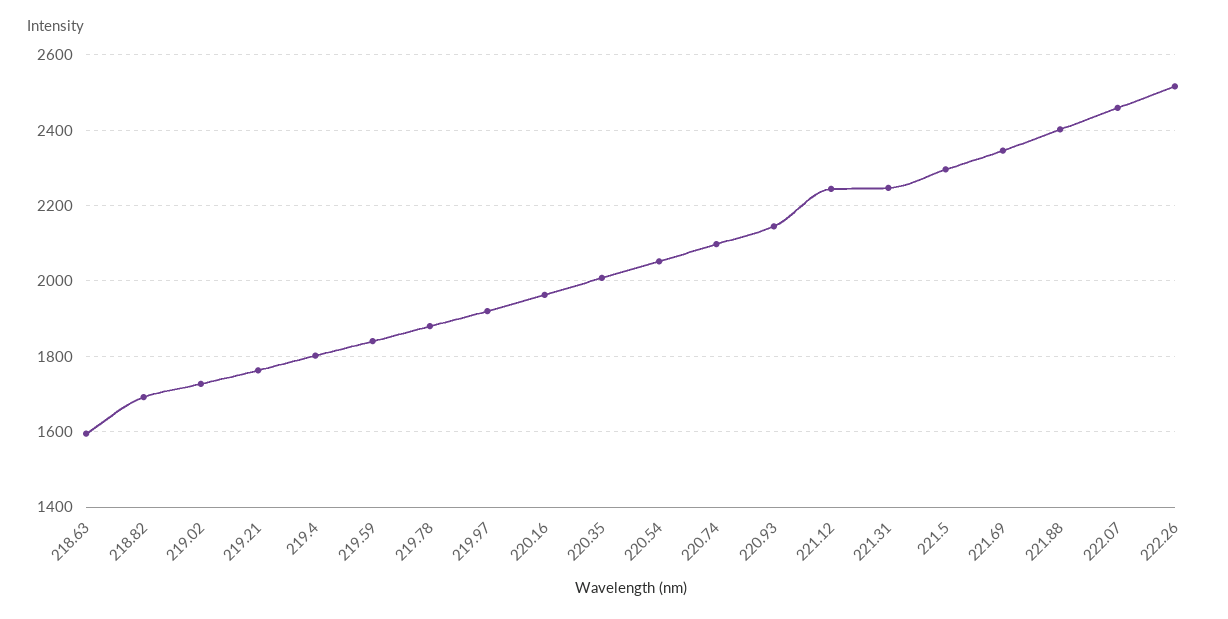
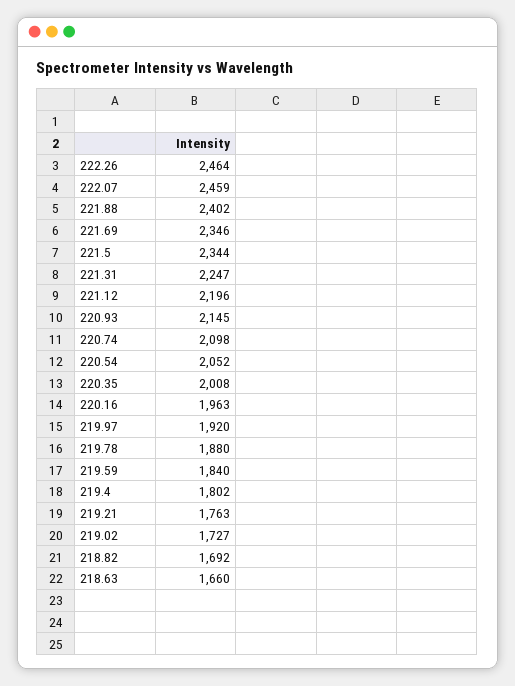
  {
-   "218.63": 1600,
+   "218.63": 1660,
    "218.82": 1692,
    "219.02": 1727,
    "219.21": 1763,
    "219.4": 1802,
    "219.59": 1840,
    "219.78": 1880,
    "219.97": 1920,
    "220.16": 1963,
    "220.35": 2008,
    "220.54": 2052,
    "220.74": 2098,
    "220.93": 2145,
-   "221.12": 2240,
+   "221.12": 2196,
    "221.31": 2247,
-   "221.5": 2300,
+   "221.5": 2344,
    "221.69": 2346,
    "221.88": 2402,
    "222.07": 2459,
-   "222.26": 2520
+   "222.26": 2464
  }

